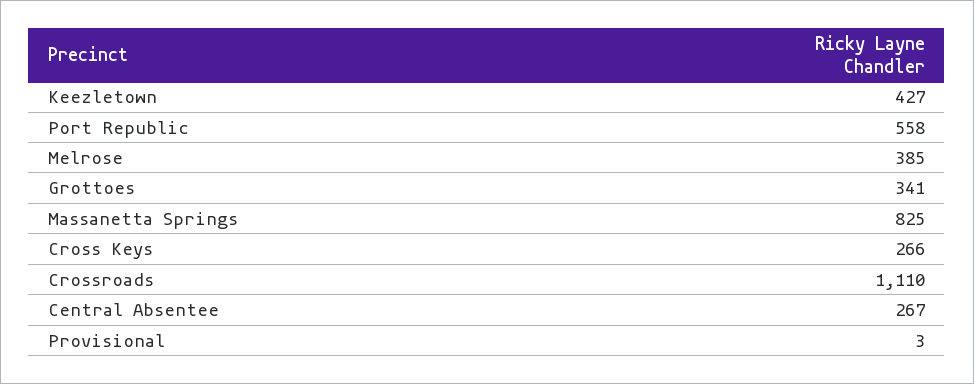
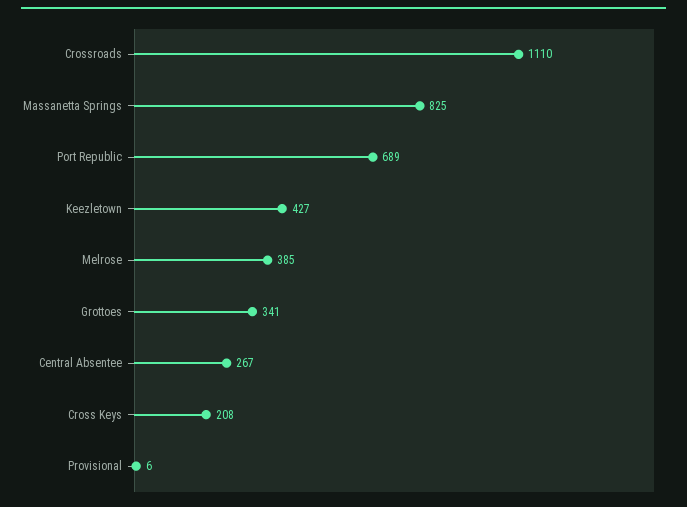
  {
    "Keezletown": 427,
-   "Port Republic": 558,
+   "Port Republic": 689,
    "Melrose": 385,
    "Grottoes": 341,
    "Massanetta Springs": 825,
-   "Cross Keys": 266,
+   "Cross Keys": 208,
    "Crossroads": 1110,
    "Central Absentee": 267,
-   "Provisional": 3
+   "Provisional": 6
  }

